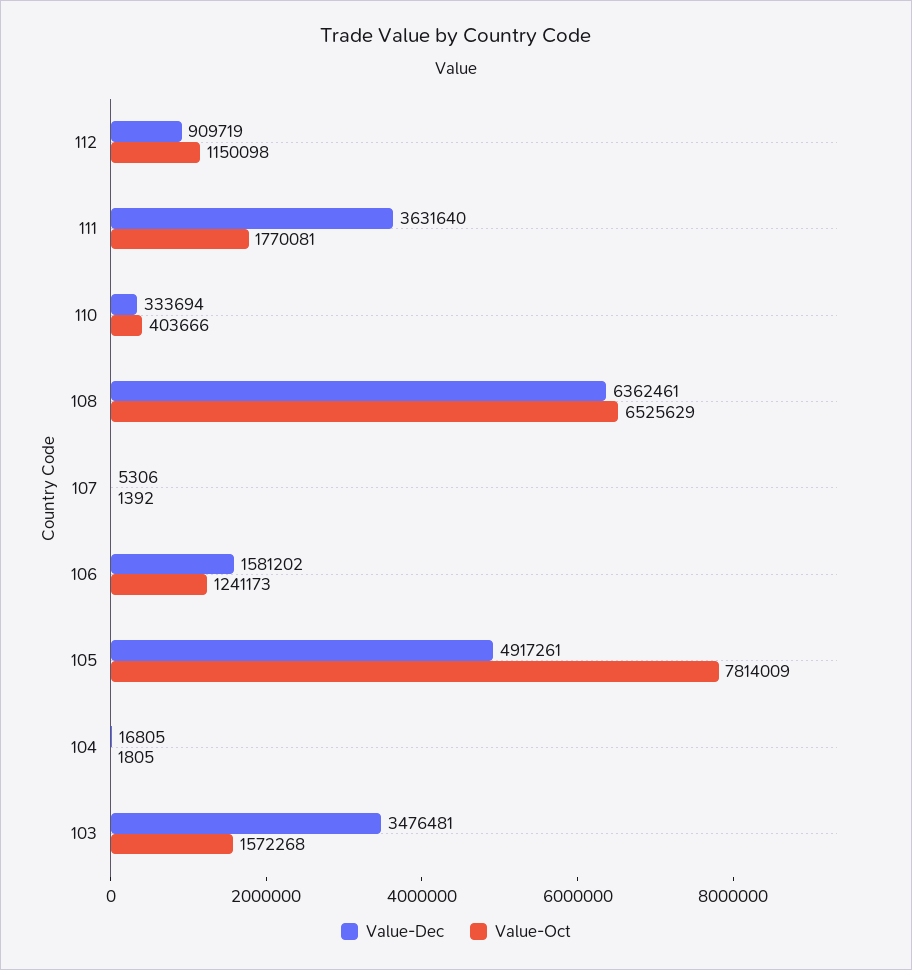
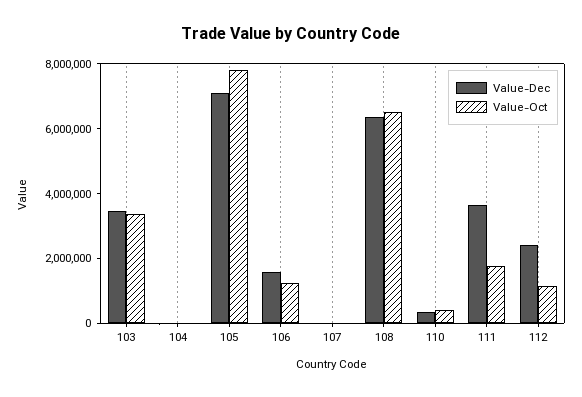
  {
    "Value-Dec": {
-     "112": 909719,
+     "112": 2500000,
      "111": 3631640,
      "110": 333694,
      "108": 6362461,
      "107": 5306,
      "106": 1581202,
-     "105": 4917261,
+     "105": 7000000,
      "104": 16805,
      "103": 3476481
    },
    "Value-Oct": {
      "112": 1150098,
      "111": 1770081,
      "110": 403666,
      "108": 6525629,
      "107": 1392,
      "106": 1241173,
      "105": 7814009,
      "104": 1805,
-     "103": 1572268
+     "103": 3500000
    }
  }

